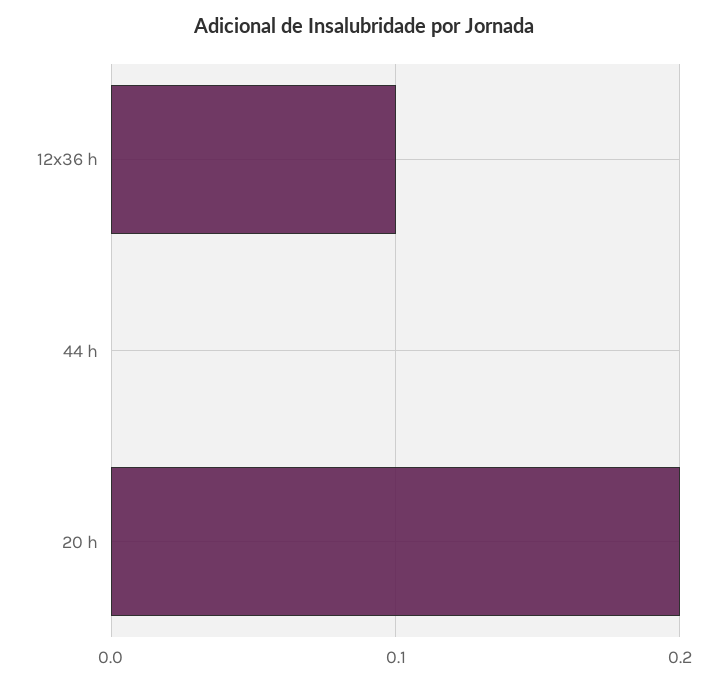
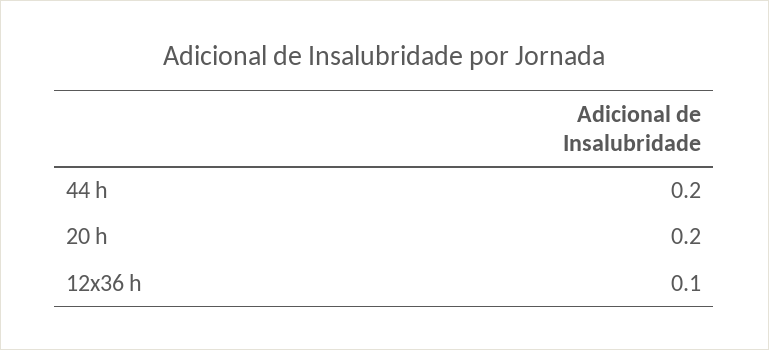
  {
    "12x36 h": 0.1,
-   "44 h": 0,
+   "44 h": 0.2,
    "20 h": 0.2
  }

